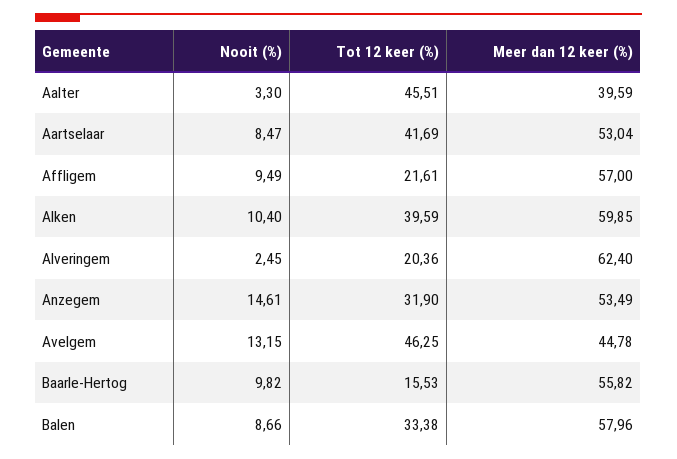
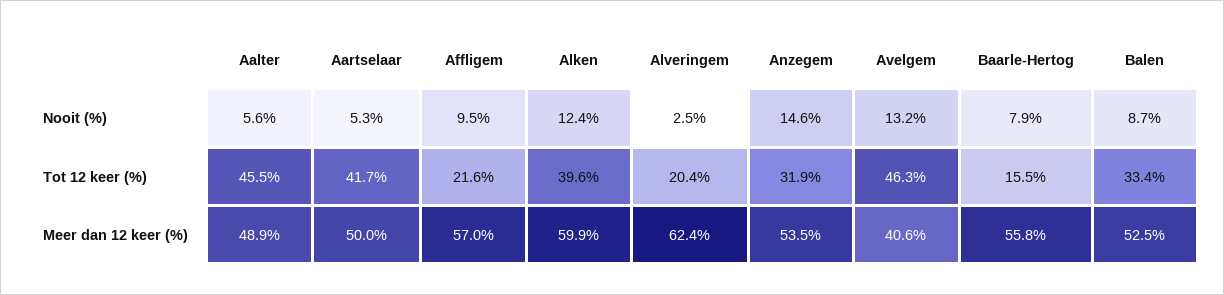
  {
    "Nooit (%)": {
-     "Aalter": 3.3,
+     "Aalter": 5.6,
-     "Aartselaar": 8.47,
+     "Aartselaar": 5.3,
      "Affligem": 9.49,
-     "Alken": 10.4,
+     "Alken": 12.4,
      "Alveringem": 2.45,
      "Anzegem": 14.61,
      "Avelgem": 13.15,
-     "Baarle-Hertog": 9.82,
+     "Baarle-Hertog": 7.9,
      "Balen": 8.66
    },
    "Tot 12 keer (%)": {
      "Aalter": 45.51,
      "Aartselaar": 41.69,
      "Affligem": 21.61,
      "Alken": 39.59,
      "Alveringem": 20.36,
      "Anzegem": 31.9,
      "Avelgem": 46.25,
      "Baarle-Hertog": 15.53,
      "Balen": 33.38
    },
    "Meer dan 12 keer (%)": {
-     "Aalter": 39.59,
+     "Aalter": 48.9,
-     "Aartselaar": 53.04,
+     "Aartselaar": 50,
      "Affligem": 57,
      "Alken": 59.85,
      "Alveringem": 62.4,
      "Anzegem": 53.49,
-     "Avelgem": 44.78,
+     "Avelgem": 40.6,
      "Baarle-Hertog": 55.82,
-     "Balen": 57.96
+     "Balen": 52.5
    }
  }

